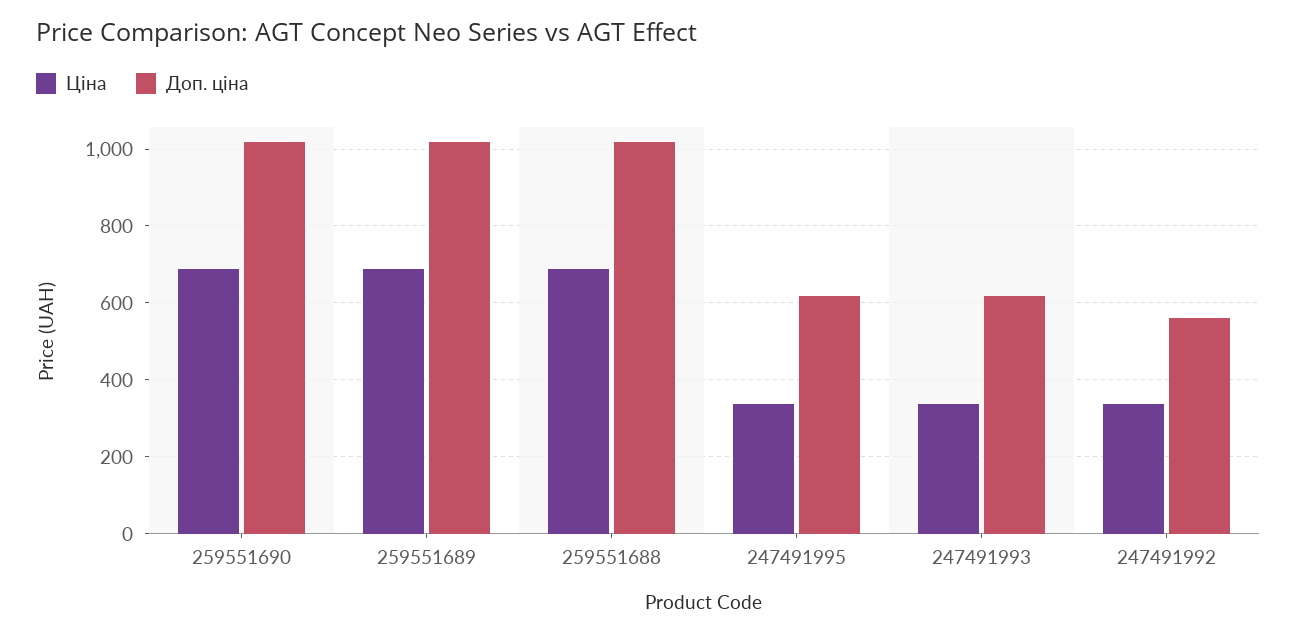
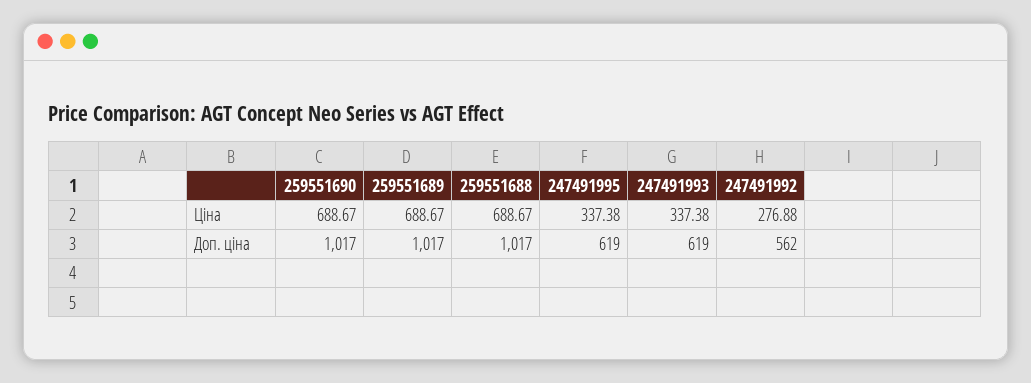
  {
    "Ціна": {
      "259551690": 688.67,
      "259551689": 688.67,
      "259551688": 688.67,
      "247491995": 337.38,
      "247491993": 337.38,
-     "247491992": 340
+     "247491992": 276.88
    },
    "Доп. ціна": {
      "259551690": 1017,
      "259551689": 1017,
      "259551688": 1017,
      "247491995": 619,
      "247491993": 619,
      "247491992": 562
    }
  }

